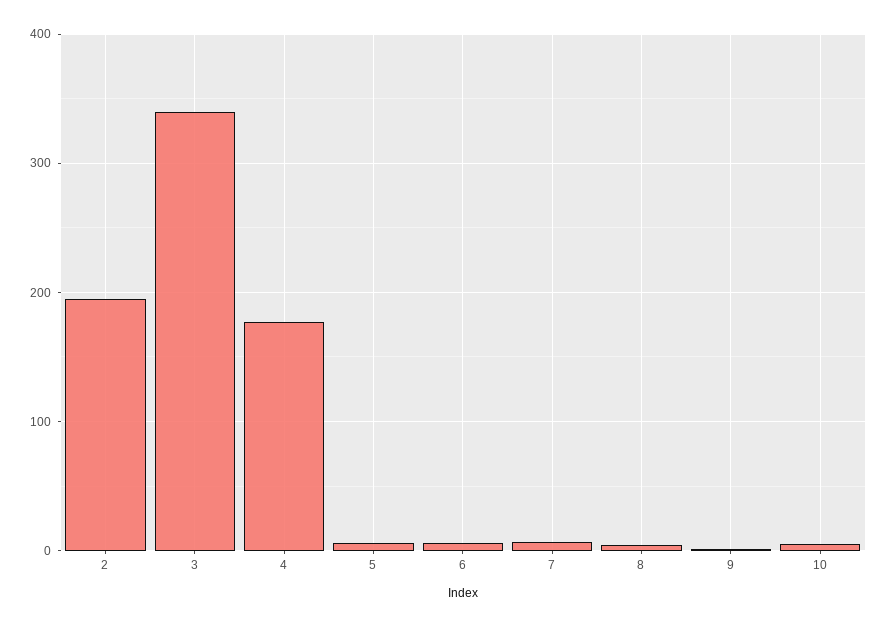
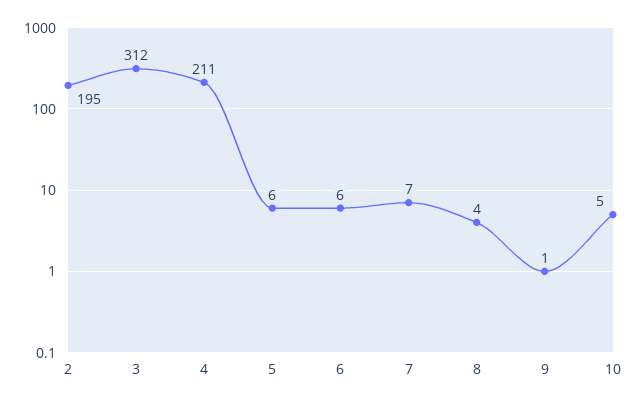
  {
    "2": 195,
-   "3": 340,
+   "3": 312,
-   "4": 180,
+   "4": 211,
    "5": 6,
    "6": 6,
    "7": 7,
    "8": 4,
    "9": 1,
    "10": 5
  }

